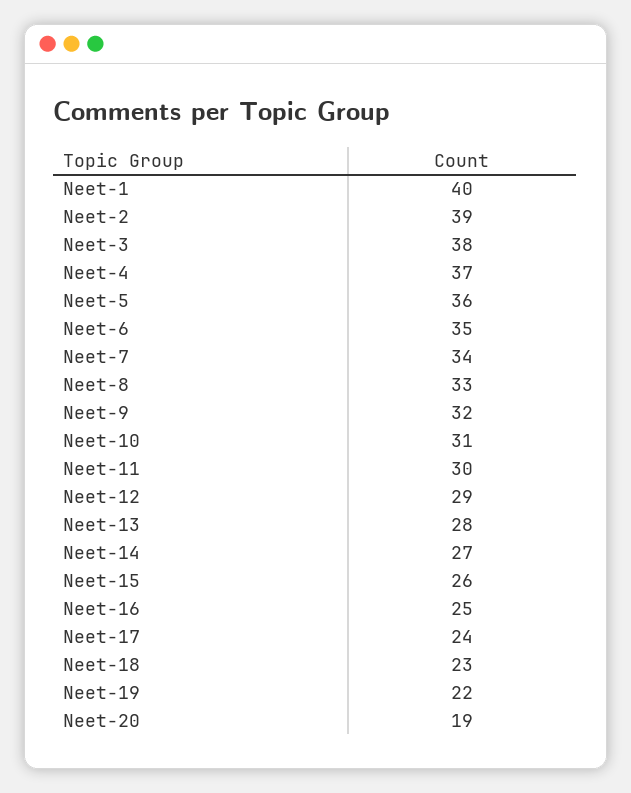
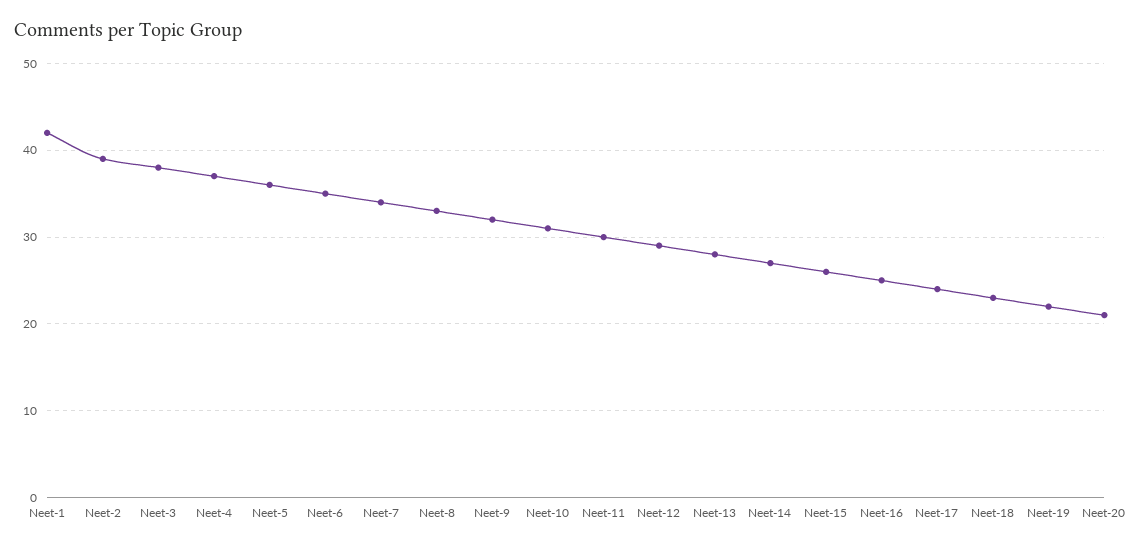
  {
-   "Neet-1": 40,
+   "Neet-1": 42,
    "Neet-2": 39,
    "Neet-3": 38,
    "Neet-4": 37,
    "Neet-5": 36,
    "Neet-6": 35,
    "Neet-7": 34,
    "Neet-8": 33,
    "Neet-9": 32,
    "Neet-10": 31,
    "Neet-11": 30,
    "Neet-12": 29,
    "Neet-13": 28,
    "Neet-14": 27,
    "Neet-15": 26,
    "Neet-16": 25,
    "Neet-17": 24,
    "Neet-18": 23,
    "Neet-19": 22,
-   "Neet-20": 19
+   "Neet-20": 21
  }

